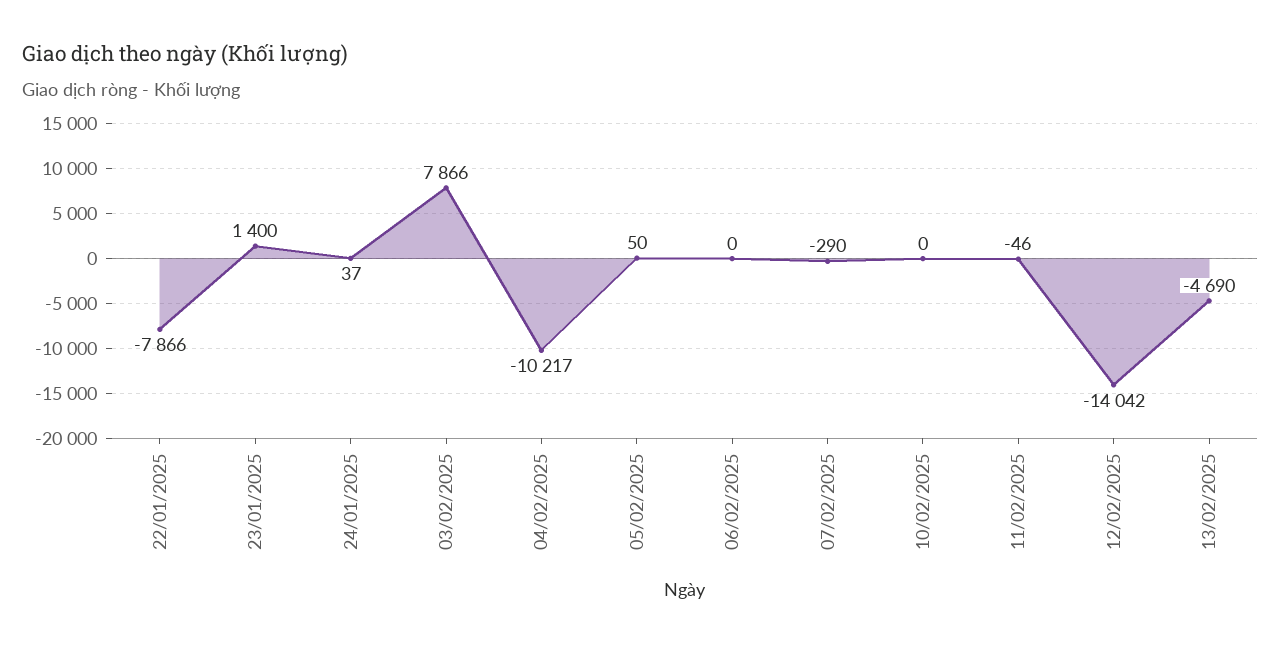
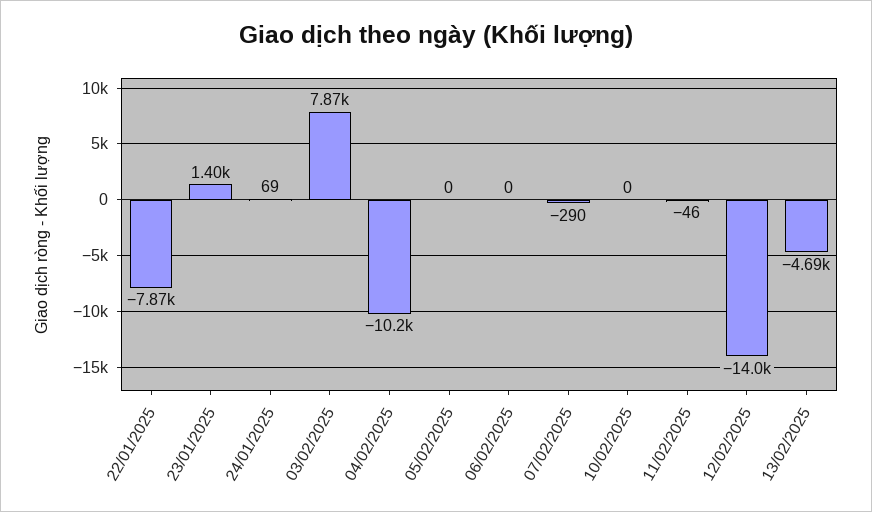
  {
    "22/01/2025": -7866,
    "23/01/2025": 1400,
-   "24/01/2025": 37,
+   "24/01/2025": 69,
    "03/02/2025": 7866,
    "04/02/2025": -10217,
-   "05/02/2025": 50,
+   "05/02/2025": 0,
    "06/02/2025": 0,
    "07/02/2025": -290,
    "10/02/2025": 0,
    "11/02/2025": -46,
    "12/02/2025": -14042,
    "13/02/2025": -4690
  }

